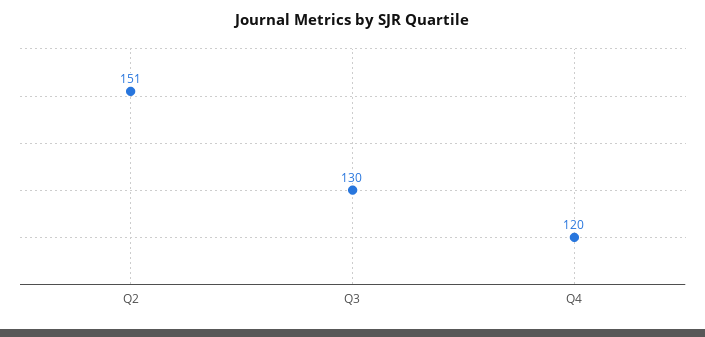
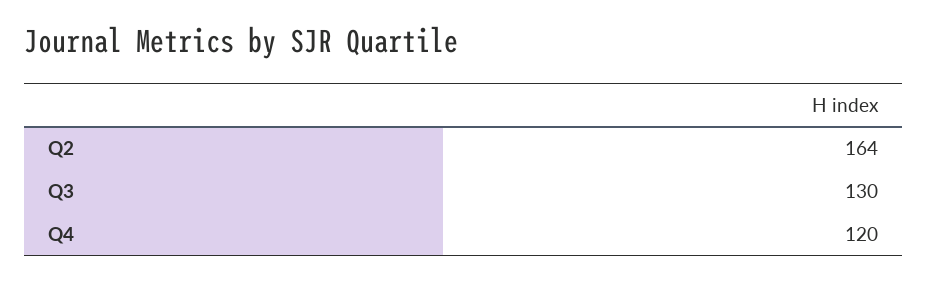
  {
-   "Q2": 151,
+   "Q2": 164,
    "Q3": 130,
    "Q4": 120
  }

